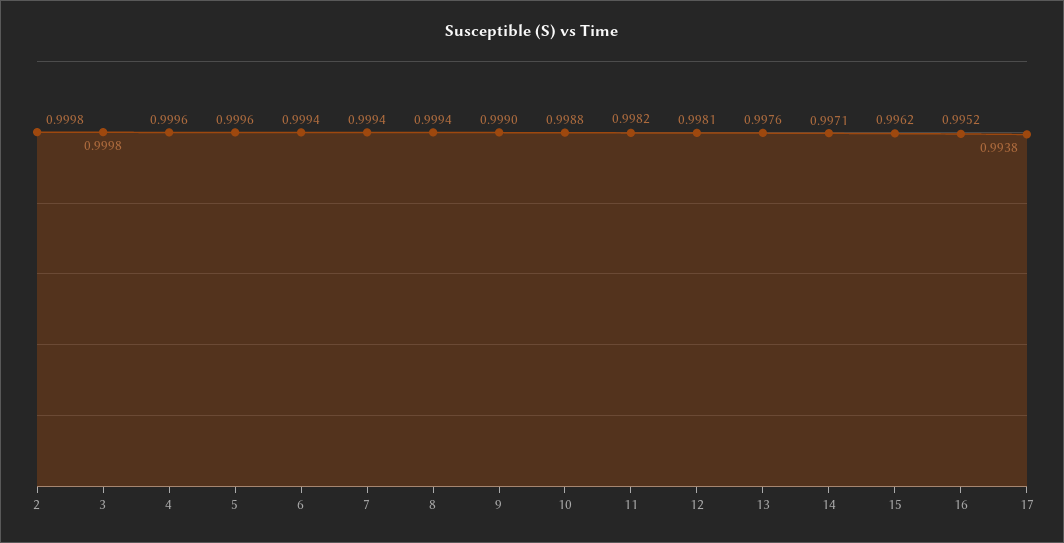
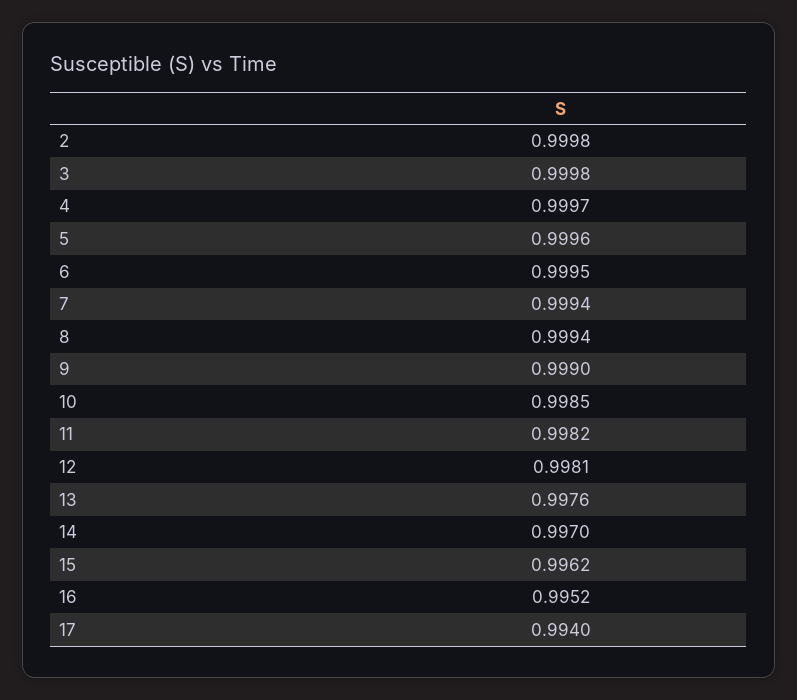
  {
    "2": 0.9998,
    "3": 0.9998,
-   "4": 0.9996,
+   "4": 0.9997,
    "5": 0.9996,
-   "6": 0.9994,
+   "6": 0.9995,
    "7": 0.9994,
    "8": 0.9994,
    "9": 0.999,
-   "10": 0.9988,
+   "10": 0.9985,
    "11": 0.9982,
    "12": 0.9981,
    "13": 0.9976,
-   "14": 0.9971,
+   "14": 0.997,
    "15": 0.9962,
    "16": 0.9952,
-   "17": 0.9938
+   "17": 0.994
  }

